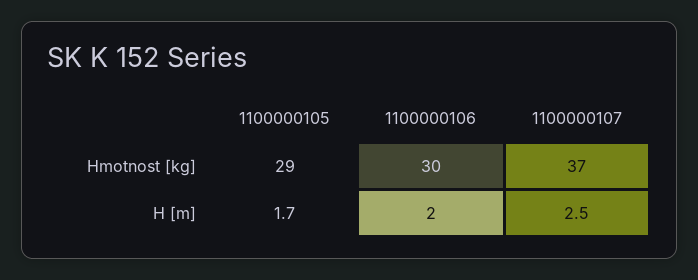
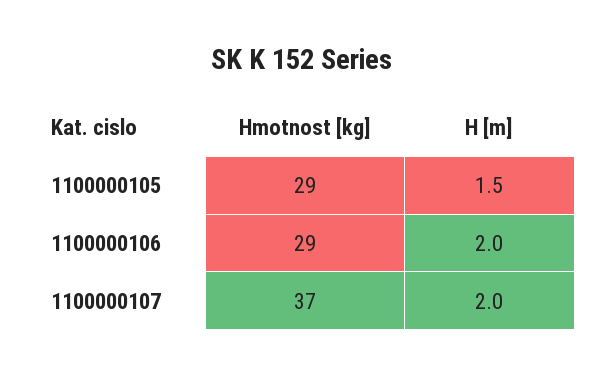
  {
    "1100000105": {
      "Hmotnost [kg]": 29,
-     "H [m]": 1.7
+     "H [m]": 1.5
    },
    "1100000106": {
-     "Hmotnost [kg]": 30,
+     "Hmotnost [kg]": 29,
      "H [m]": 2
    },
    "1100000107": {
      "Hmotnost [kg]": 37,
-     "H [m]": 2.5
+     "H [m]": 2
    }
  }

